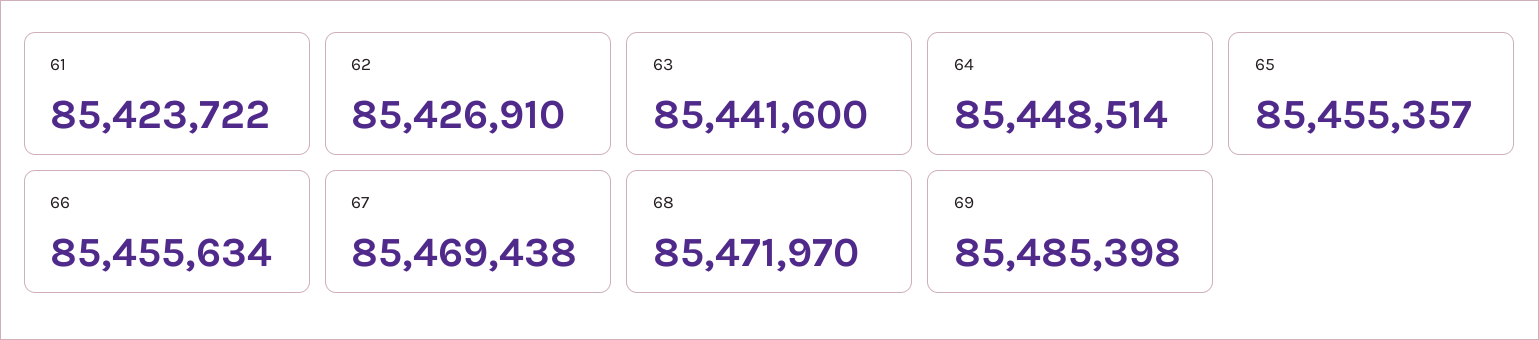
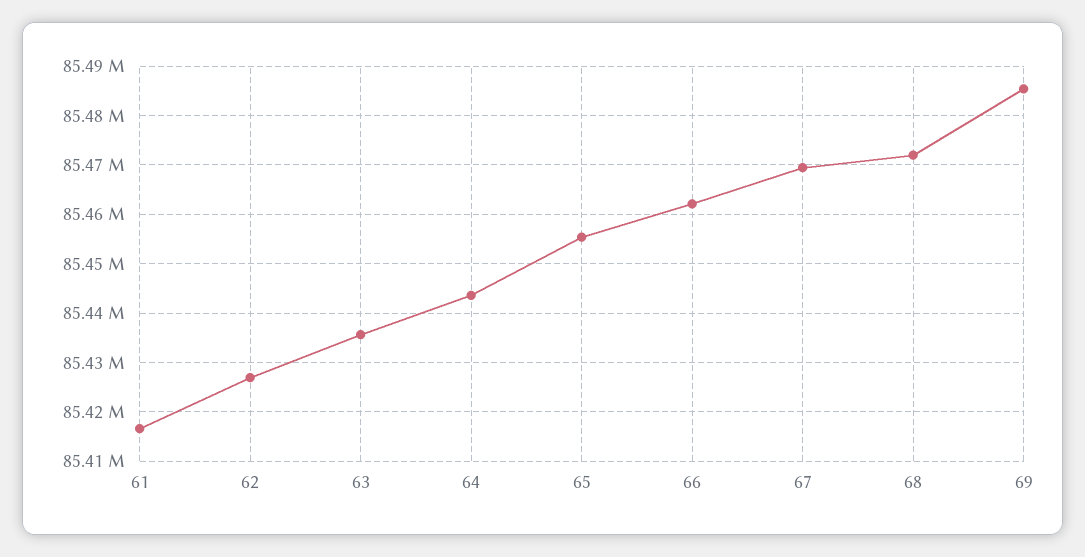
  {
-   "61": 85423722,
+   "61": 85416000,
    "62": 85426910,
-   "63": 85441600,
+   "63": 85436000,
-   "64": 85448514,
+   "64": 85444000,
    "65": 85455357,
-   "66": 85455634,
+   "66": 85462000,
    "67": 85469438,
    "68": 85471970,
    "69": 85485398
  }

